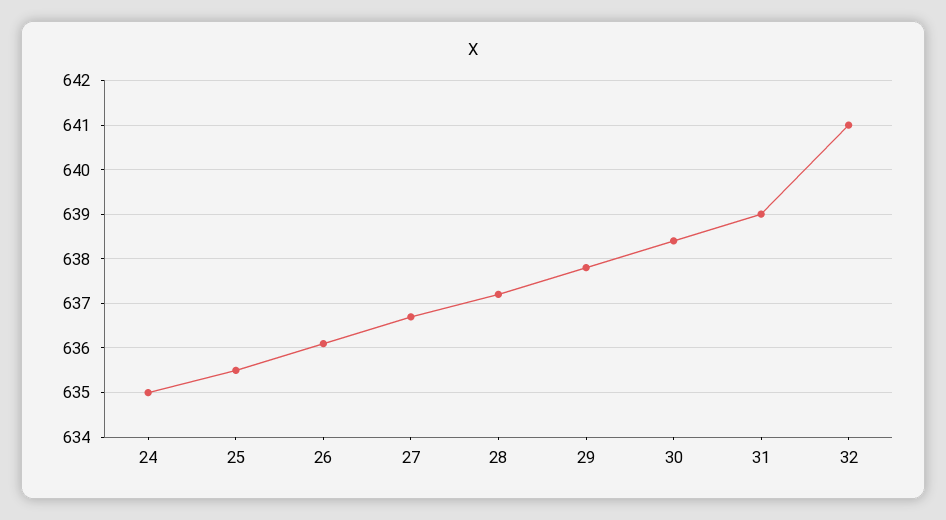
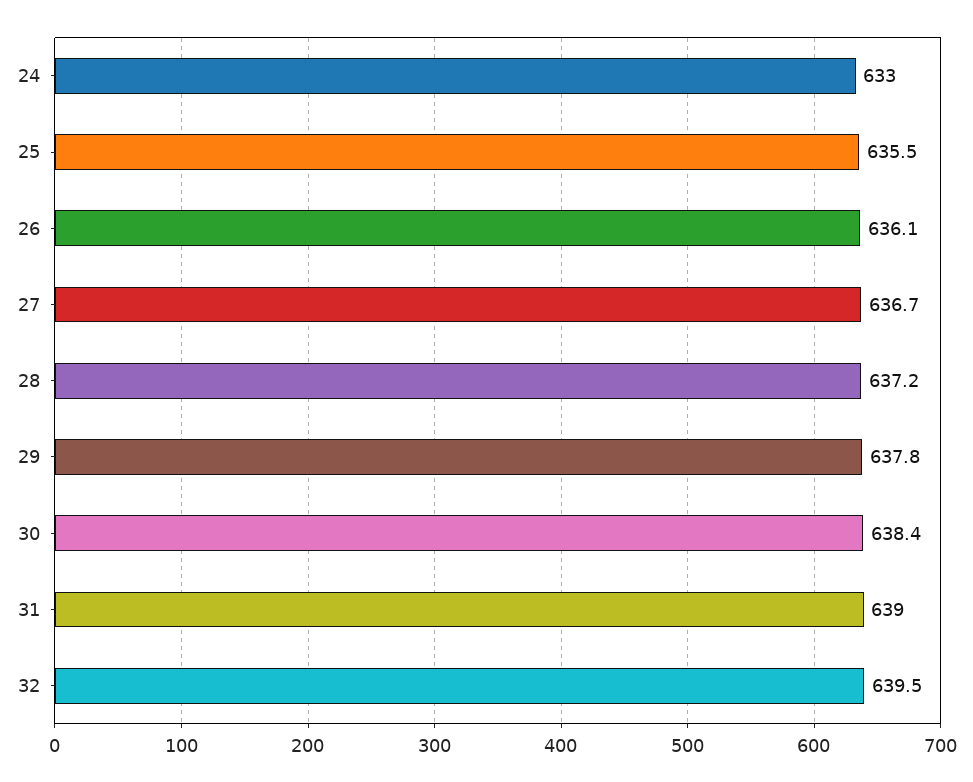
  {
-   "24": 635,
+   "24": 633,
    "25": 635.5,
    "26": 636.1,
    "27": 636.7,
    "28": 637.2,
    "29": 637.8,
    "30": 638.4,
    "31": 639,
-   "32": 641
+   "32": 639.5
  }

